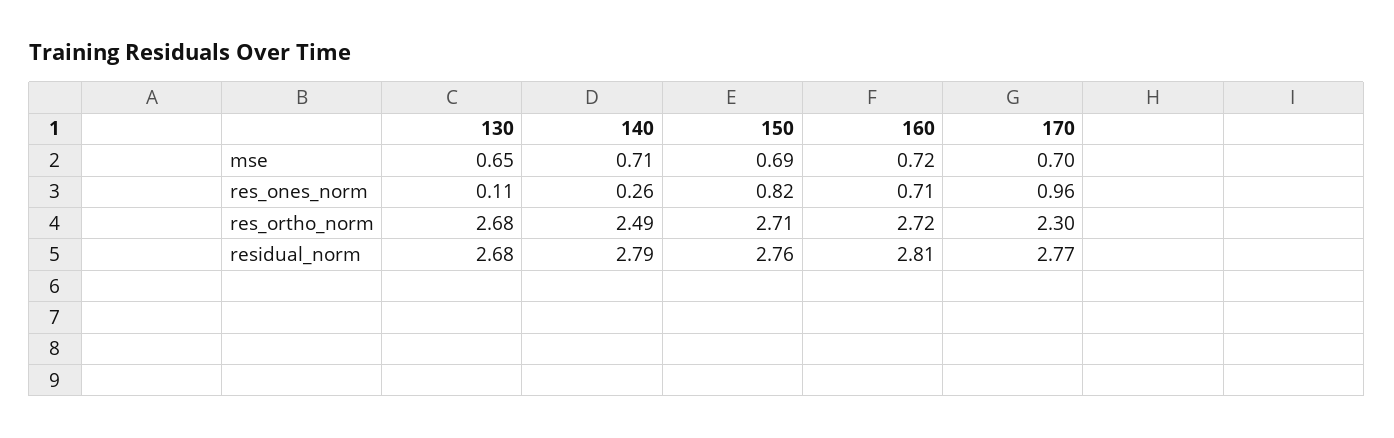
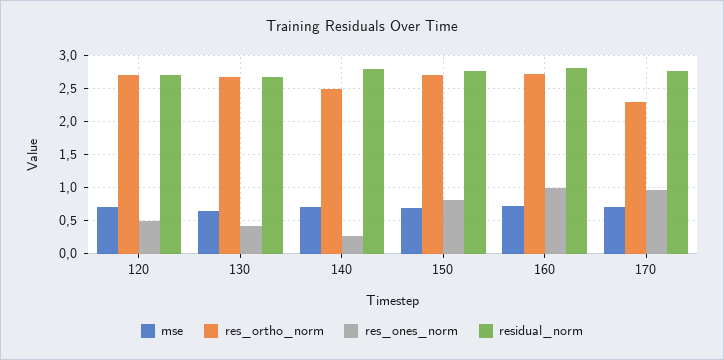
  {
    "mse": {
      "130": 0.65,
      "140": 0.71,
      "150": 0.69,
      "160": 0.72,
-     "170": 0.7
+     "170": 0.7,
+     "120": 0.7
    },
    "res_ones_norm": {
-     "130": 0.11,
+     "130": 0.4,
      "140": 0.26,
      "150": 0.82,
-     "160": 0.71,
+     "160": 1,
-     "170": 0.96
+     "170": 0.96,
+     "120": 0.5
    },
    "res_ortho_norm": {
      "130": 2.68,
      "140": 2.49,
      "150": 2.71,
      "160": 2.72,
-     "170": 2.3
+     "170": 2.3,
+     "120": 2.7
    },
    "residual_norm": {
      "130": 2.68,
      "140": 2.79,
      "150": 2.76,
      "160": 2.81,
-     "170": 2.77
+     "170": 2.77,
+     "120": 2.7
    }
  }

